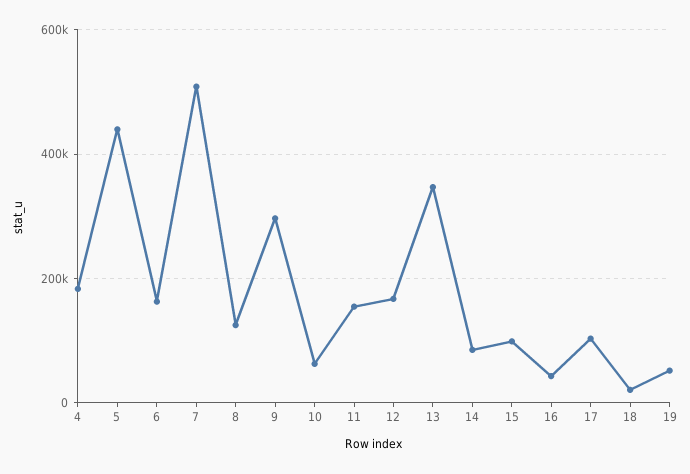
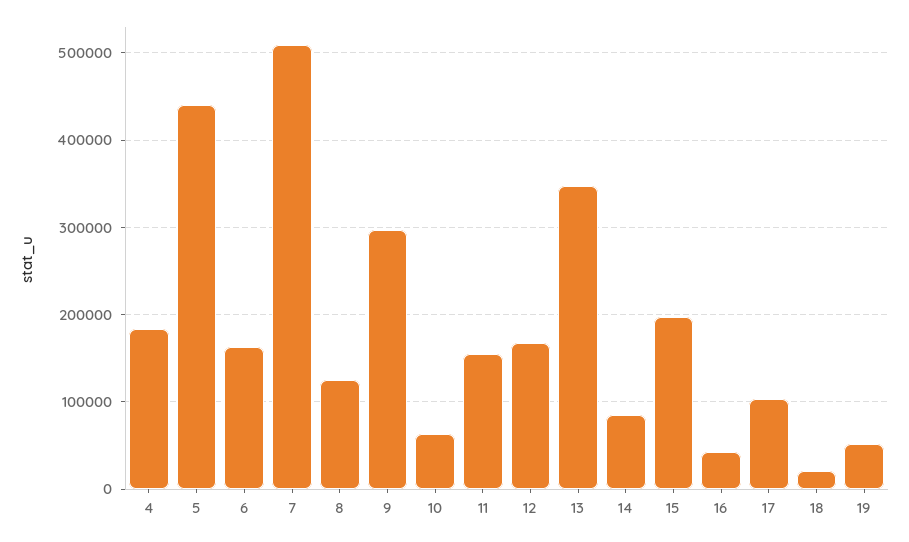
  {
    "4": 180000,
    "5": 440000,
    "6": 160000,
    "7": 510000,
    "8": 120000,
    "9": 300000,
    "10": 60000,
    "11": 150000,
    "12": 170000,
    "13": 350000,
    "14": 90000,
-   "15": 100000,
+   "15": 200000,
    "16": 40000,
    "17": 100000,
    "18": 20000,
    "19": 50000
  }

